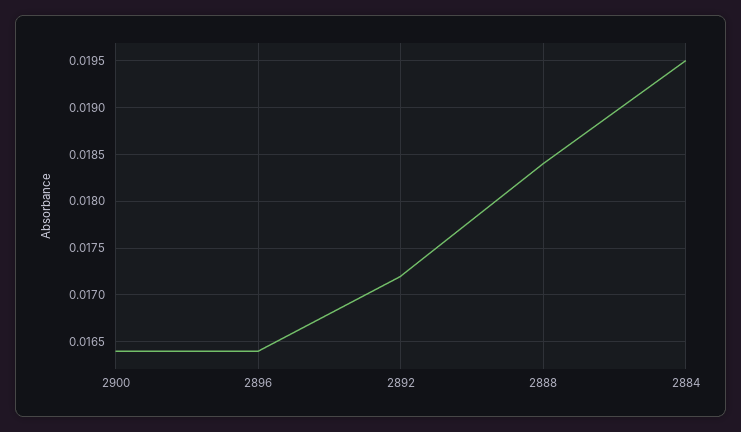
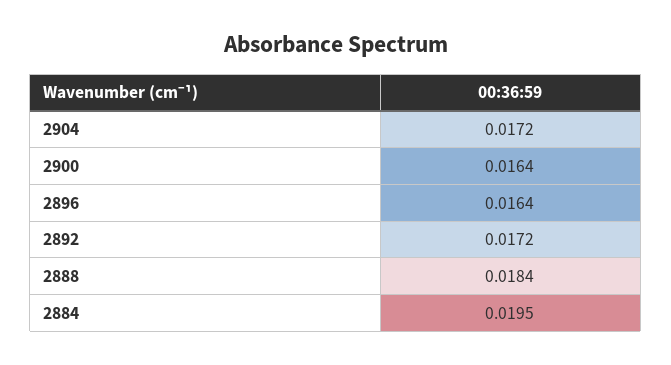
  {
    "2900": 0.0164,
    "2896": 0.0164,
    "2892": 0.0172,
    "2888": 0.0184,
-   "2884": 0.0195
+   "2884": 0.0195,
+   "2904": 0.0172
  }

